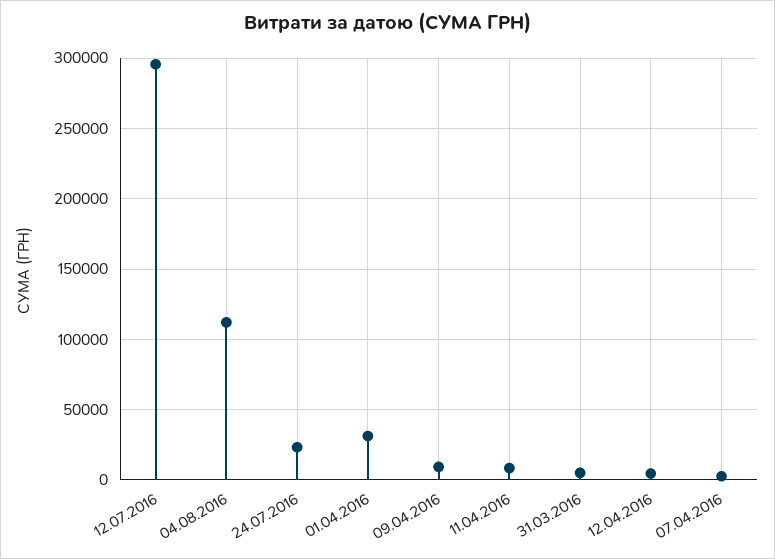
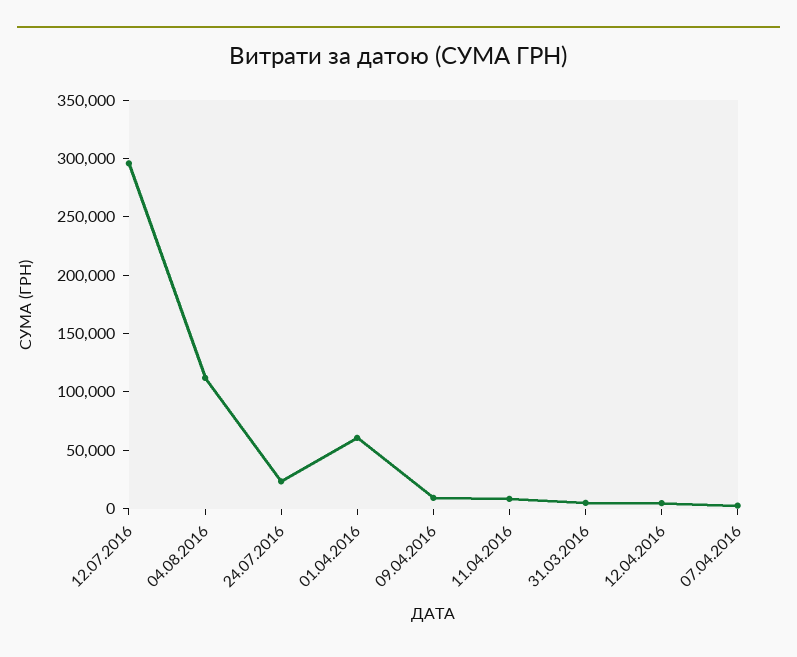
  {
    "12.07.2016": 295000,
    "04.08.2016": 110000,
    "24.07.2016": 25000,
-   "01.04.2016": 30000,
+   "01.04.2016": 60000,
    "09.04.2016": 10000,
    "11.04.2016": 10000,
    "31.03.2016": 5000,
    "12.04.2016": 5000,
    "07.04.2016": 5000
  }

